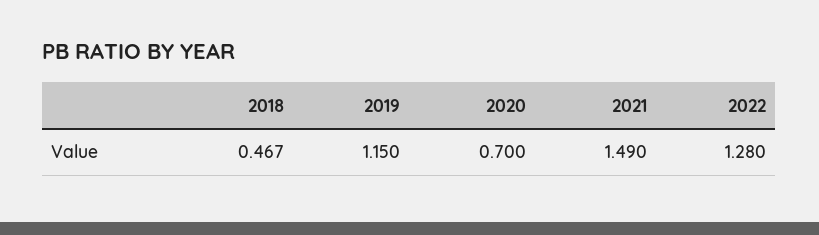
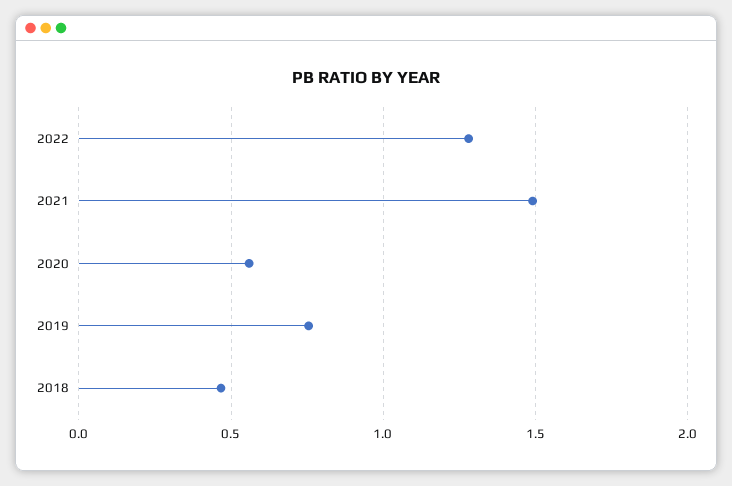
  {
    "2018": 0.467,
-   "2019": 1.15,
+   "2019": 0.75,
-   "2020": 0.7,
+   "2020": 0.55,
    "2021": 1.49,
    "2022": 1.28
  }

